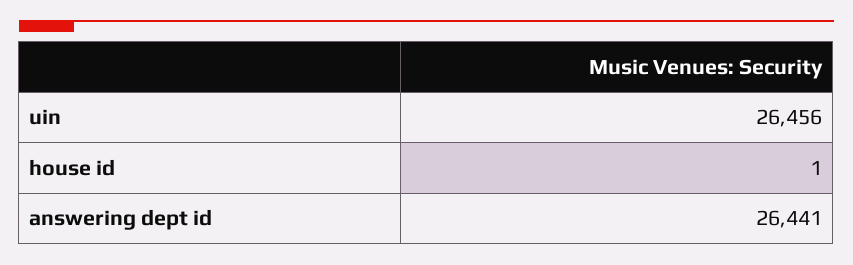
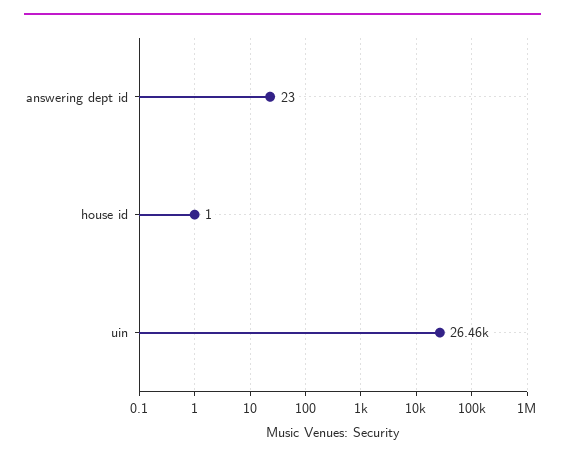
  {
    "uin": 26456,
    "house id": 1,
-   "answering dept id": 26441
+   "answering dept id": 23
  }

